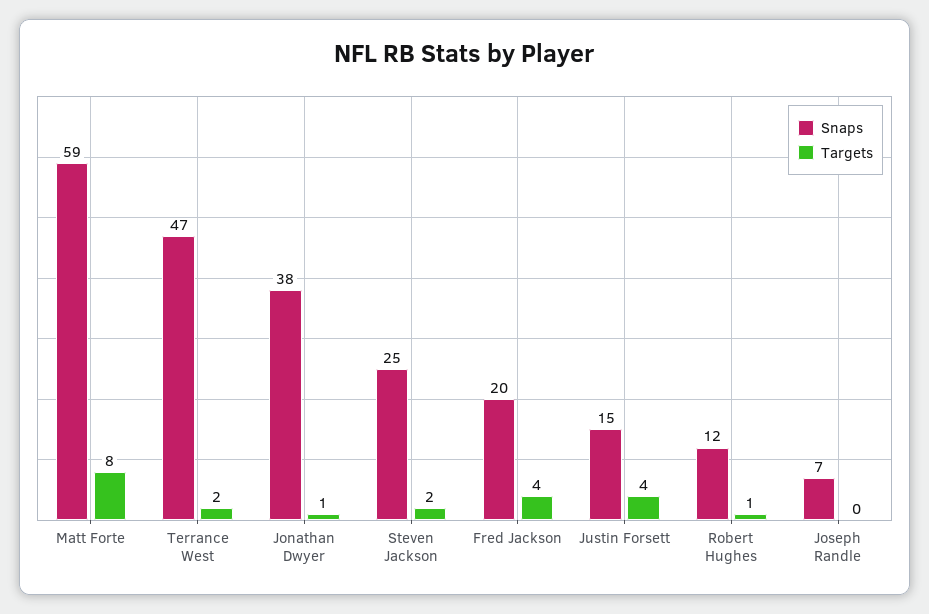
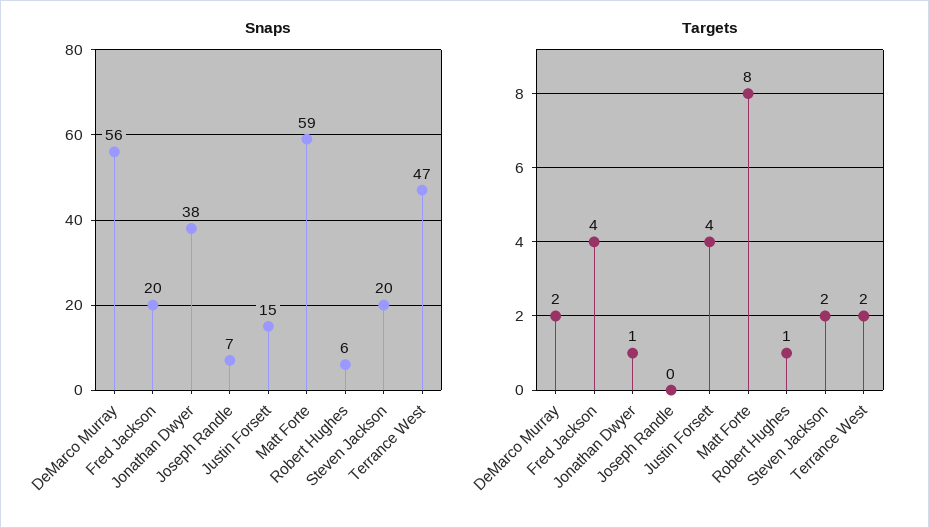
  {
    "Snaps": {
      "Matt Forte": 59,
      "Terrance West": 47,
      "Jonathan Dwyer": 38,
-     "Steven Jackson": 25,
+     "Steven Jackson": 20,
      "Fred Jackson": 20,
      "Justin Forsett": 15,
-     "Robert Hughes": 12,
+     "Robert Hughes": 6,
-     "Joseph Randle": 7
+     "Joseph Randle": 7,
+     "DeMarco Murray": 56
    },
    "Targets": {
      "Matt Forte": 8,
      "Terrance West": 2,
      "Jonathan Dwyer": 1,
      "Steven Jackson": 2,
      "Fred Jackson": 4,
      "Justin Forsett": 4,
      "Robert Hughes": 1,
-     "Joseph Randle": 0
+     "Joseph Randle": 0,
+     "DeMarco Murray": 2
    }
  }

